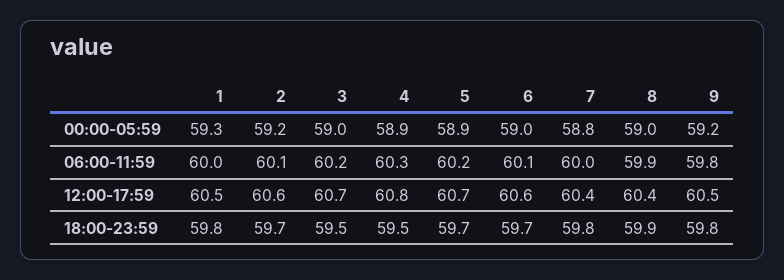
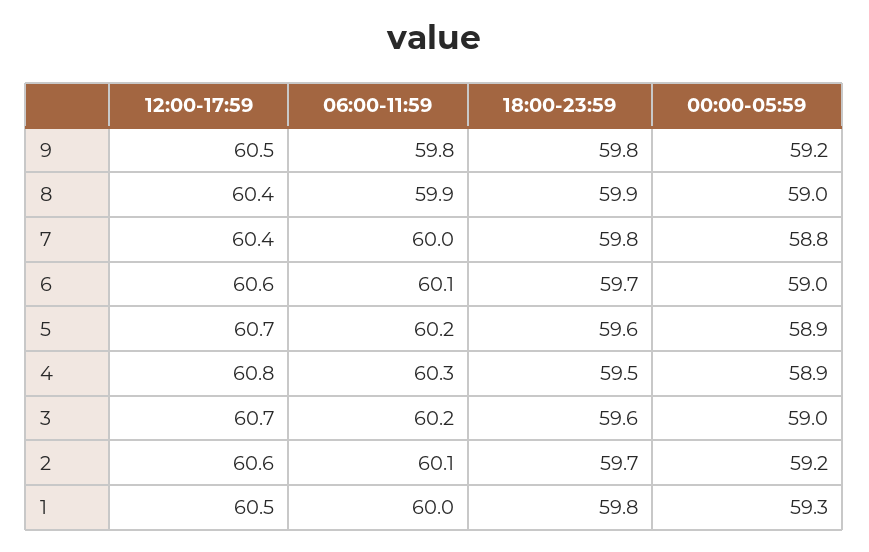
  {
    "1": {
      "00:00-05:59": 59.3,
      "06:00-11:59": 60,
      "12:00-17:59": 60.5,
      "18:00-23:59": 59.8
    },
    "2": {
      "00:00-05:59": 59.2,
      "06:00-11:59": 60.1,
      "12:00-17:59": 60.6,
      "18:00-23:59": 59.7
    },
    "3": {
      "00:00-05:59": 59,
      "06:00-11:59": 60.2,
      "12:00-17:59": 60.7,
-     "18:00-23:59": 59.5
+     "18:00-23:59": 59.6
    },
    "4": {
      "00:00-05:59": 58.9,
      "06:00-11:59": 60.3,
      "12:00-17:59": 60.8,
      "18:00-23:59": 59.5
    },
    "5": {
      "00:00-05:59": 58.9,
      "06:00-11:59": 60.2,
      "12:00-17:59": 60.7,
-     "18:00-23:59": 59.7
+     "18:00-23:59": 59.6
    },
    "6": {
      "00:00-05:59": 59,
      "06:00-11:59": 60.1,
      "12:00-17:59": 60.6,
      "18:00-23:59": 59.7
    },
    "7": {
      "00:00-05:59": 58.8,
      "06:00-11:59": 60,
      "12:00-17:59": 60.4,
      "18:00-23:59": 59.8
    },
    "8": {
      "00:00-05:59": 59,
      "06:00-11:59": 59.9,
      "12:00-17:59": 60.4,
      "18:00-23:59": 59.9
    },
    "9": {
      "00:00-05:59": 59.2,
      "06:00-11:59": 59.8,
      "12:00-17:59": 60.5,
      "18:00-23:59": 59.8
    }
  }

